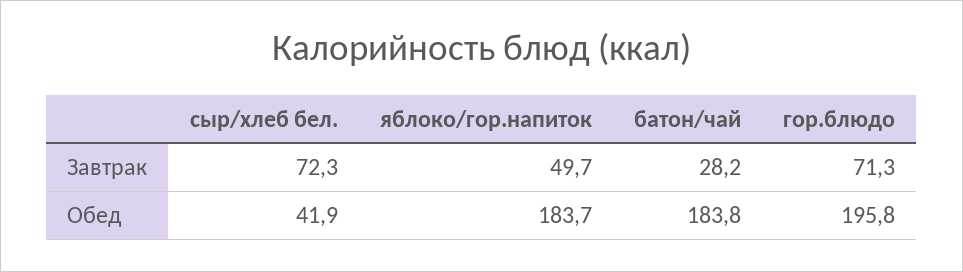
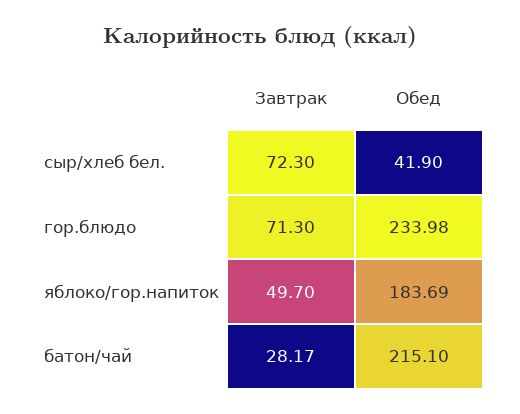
  {
    "сыр/хлеб бел.": {
      "Завтрак": 72.3,
      "Обед": 41.9
    },
    "яблоко/гор.напиток": {
      "Завтрак": 49.7,
      "Обед": 183.69
    },
    "батон/чай": {
      "Завтрак": 28.17,
-     "Обед": 183.8
+     "Обед": 215.1
    },
    "гор.блюдо": {
      "Завтрак": 71.3,
-     "Обед": 195.8
+     "Обед": 233.98
    }
  }

